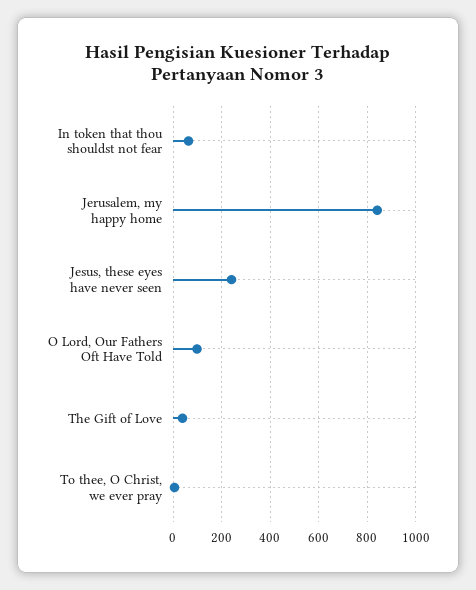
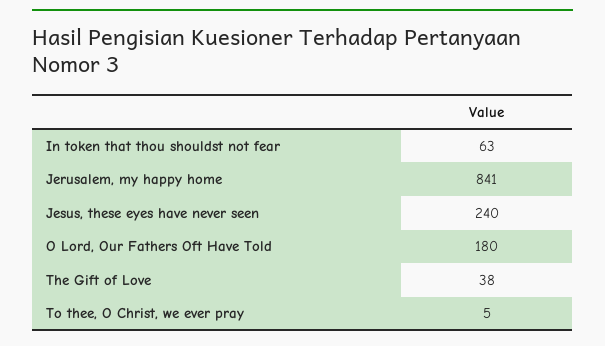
  {
    "In token that thou shouldst not fear": 63,
    "Jerusalem, my happy home": 841,
    "Jesus, these eyes have never seen": 240,
-   "O Lord, Our Fathers Oft Have Told": 100,
+   "O Lord, Our Fathers Oft Have Told": 180,
    "The Gift of Love": 38,
    "To thee, O Christ, we ever pray": 5
  }

